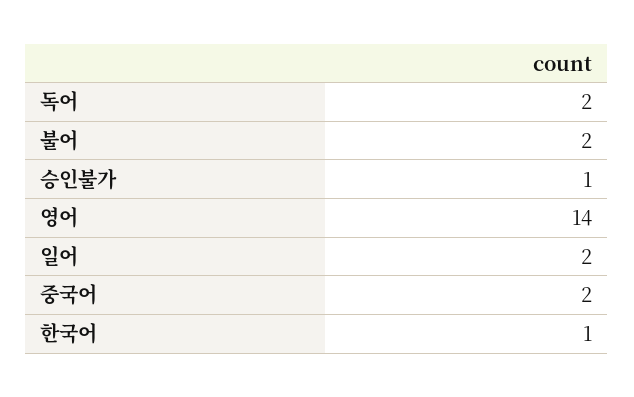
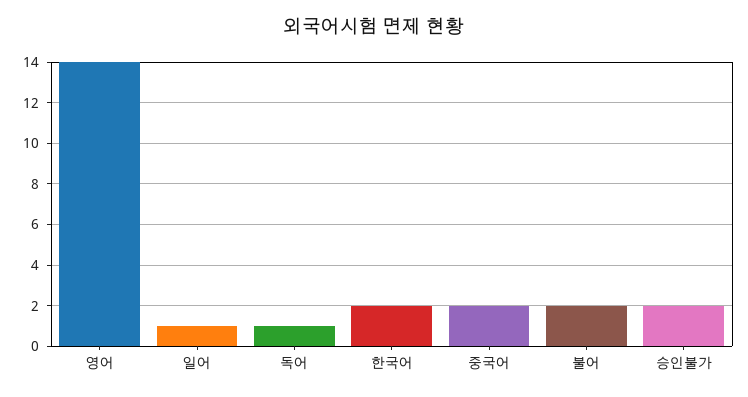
  {
-   "독어": 2,
+   "독어": 1,
    "불어": 2,
-   "승인불가": 1,
+   "승인불가": 2,
    "영어": 14,
-   "일어": 2,
+   "일어": 1,
    "중국어": 2,
-   "한국어": 1
+   "한국어": 2
  }

